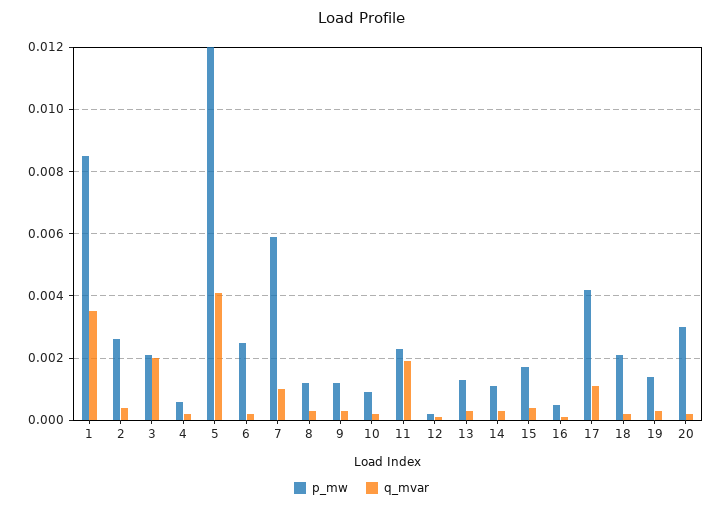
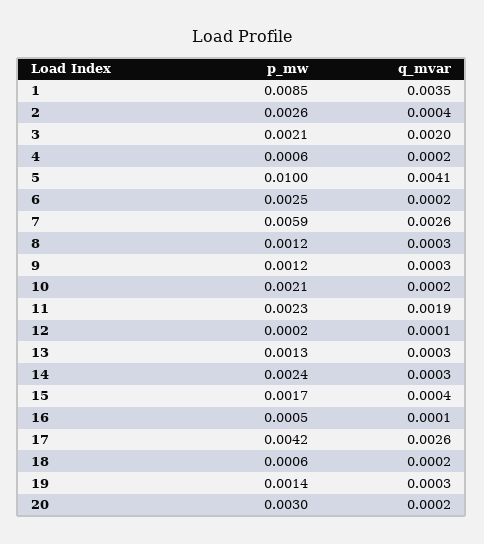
  {
    "p_mw": {
      "1": 0.0085,
      "2": 0.0026,
      "3": 0.0021,
      "4": 0.0006,
-     "5": 0.012,
+     "5": 0.01,
      "6": 0.0025,
      "7": 0.0059,
      "8": 0.0012,
      "9": 0.0012,
-     "10": 0.001,
+     "10": 0.0021,
      "11": 0.0023,
      "12": 0.0002,
      "13": 0.0013,
-     "14": 0.001,
+     "14": 0.0024,
      "15": 0.0017,
      "16": 0.0005,
      "17": 0.0042,
-     "18": 0.002,
+     "18": 0.0006,
      "19": 0.0014,
      "20": 0.003
    },
    "q_mvar": {
      "1": 0.0035,
      "2": 0.0004,
      "3": 0.002,
      "4": 0.0002,
      "5": 0.0041,
      "6": 0.0002,
-     "7": 0.001,
+     "7": 0.0026,
      "8": 0.0003,
      "9": 0.0003,
      "10": 0.0002,
      "11": 0.0019,
      "12": 0.0001,
      "13": 0.0003,
      "14": 0.0003,
      "15": 0.0004,
      "16": 0.0001,
-     "17": 0.001,
+     "17": 0.0026,
      "18": 0.0002,
      "19": 0.0003,
      "20": 0.0002
    }
  }

